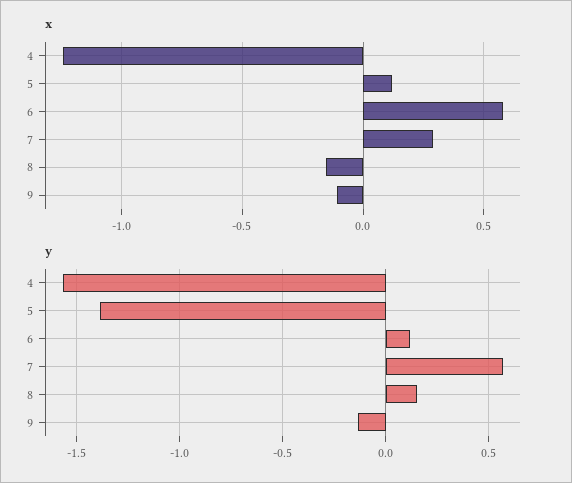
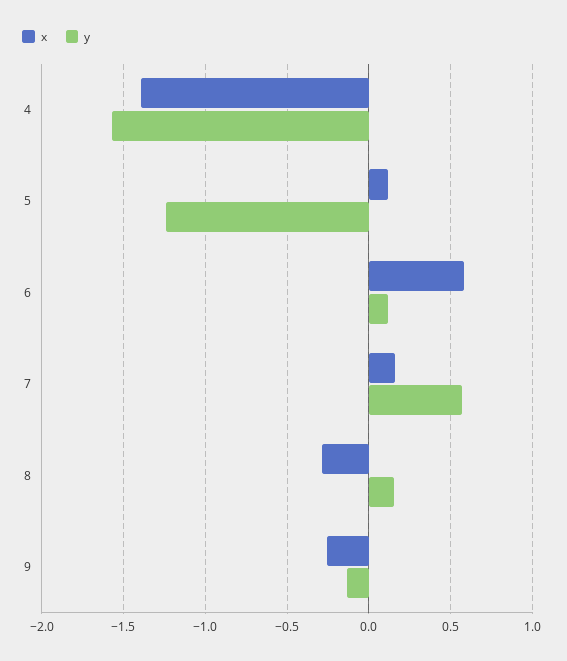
  {
    "x": {
-     "4": -1.25,
+     "4": -1.4,
      "5": 0.1,
      "6": 0.6,
-     "7": 0.3,
+     "7": 0.15,
-     "8": -0.15,
+     "8": -0.3,
-     "9": -0.1
+     "9": -0.25
    },
    "y": {
      "4": -1.55,
-     "5": -1.4,
+     "5": -1.25,
      "6": 0.1,
      "7": 0.55,
      "8": 0.15,
      "9": -0.15
    }
  }

